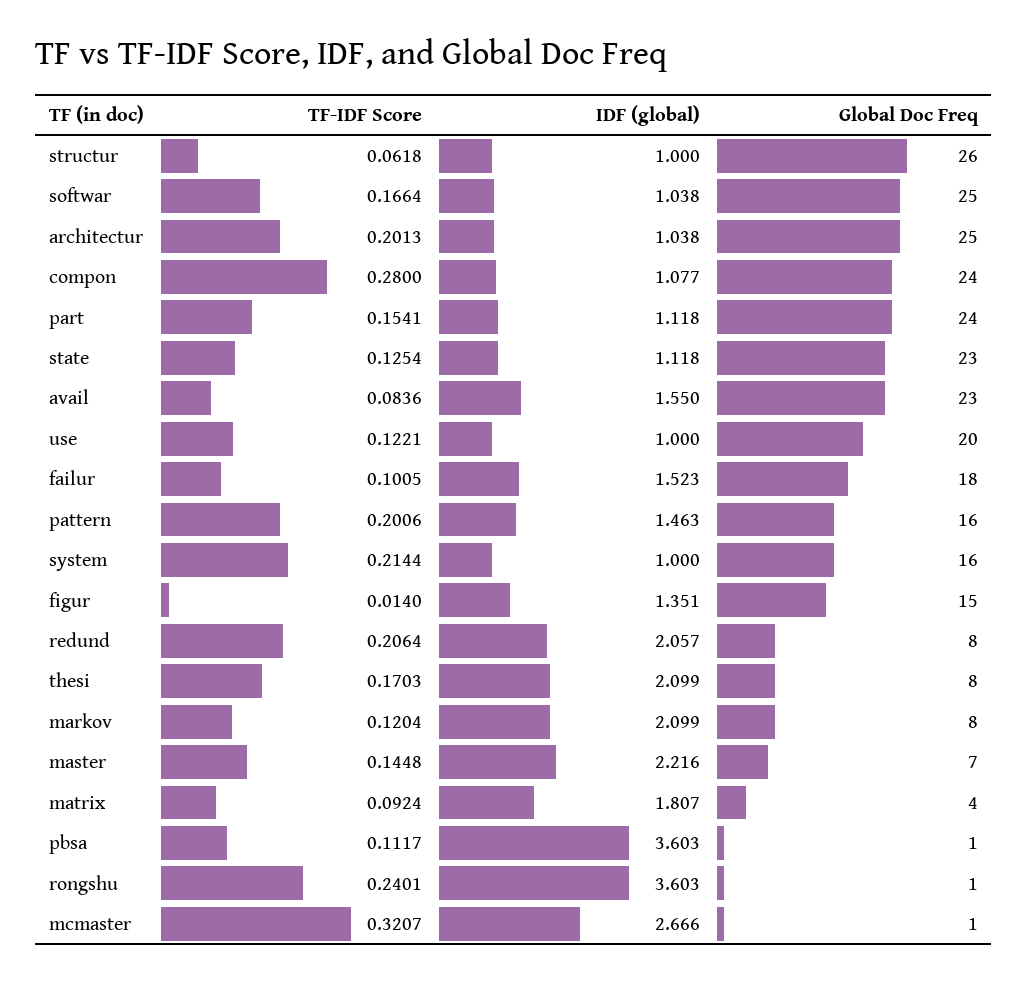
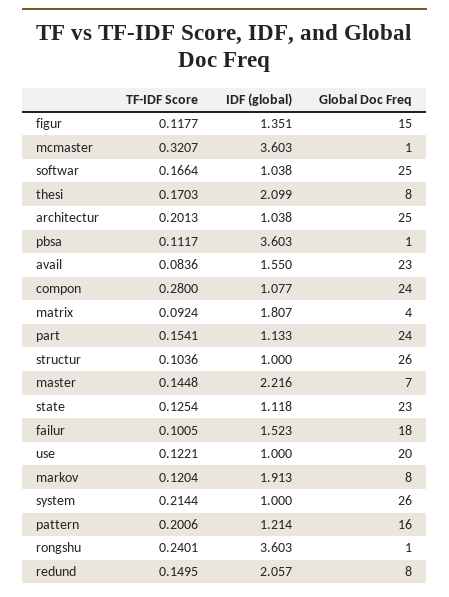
  {
    "TF-IDF Score": {
-     "structur": 0.0618,
+     "structur": 0.1036,
      "softwar": 0.1664,
      "architectur": 0.2013,
      "compon": 0.28,
      "part": 0.1541,
      "state": 0.1254,
      "avail": 0.0836,
      "use": 0.1221,
      "failur": 0.1005,
      "pattern": 0.2006,
      "system": 0.2144,
-     "figur": 0.014,
+     "figur": 0.1177,
-     "redund": 0.2064,
+     "redund": 0.1495,
      "thesi": 0.1703,
      "markov": 0.1204,
      "master": 0.1448,
      "matrix": 0.0924,
      "pbsa": 0.1117,
      "rongshu": 0.2401,
      "mcmaster": 0.3207
    },
    "IDF (global)": {
      "structur": 1,
      "softwar": 1.038,
      "architectur": 1.038,
      "compon": 1.077,
-     "part": 1.118,
+     "part": 1.133,
      "state": 1.118,
      "avail": 1.55,
      "use": 1,
      "failur": 1.523,
-     "pattern": 1.463,
+     "pattern": 1.214,
      "system": 1,
      "figur": 1.351,
      "redund": 2.057,
      "thesi": 2.099,
-     "markov": 2.099,
+     "markov": 1.913,
      "master": 2.216,
      "matrix": 1.807,
      "pbsa": 3.603,
      "rongshu": 3.603,
-     "mcmaster": 2.666
+     "mcmaster": 3.603
    },
    "Global Doc Freq": {
      "structur": 26,
      "softwar": 25,
      "architectur": 25,
      "compon": 24,
      "part": 24,
      "state": 23,
      "avail": 23,
      "use": 20,
      "failur": 18,
      "pattern": 16,
-     "system": 16,
+     "system": 26,
      "figur": 15,
      "redund": 8,
      "thesi": 8,
      "markov": 8,
      "master": 7,
      "matrix": 4,
      "pbsa": 1,
      "rongshu": 1,
      "mcmaster": 1
    }
  }

